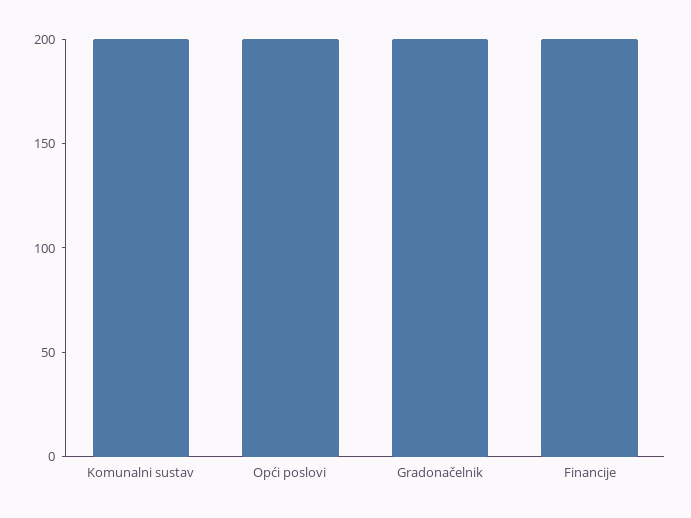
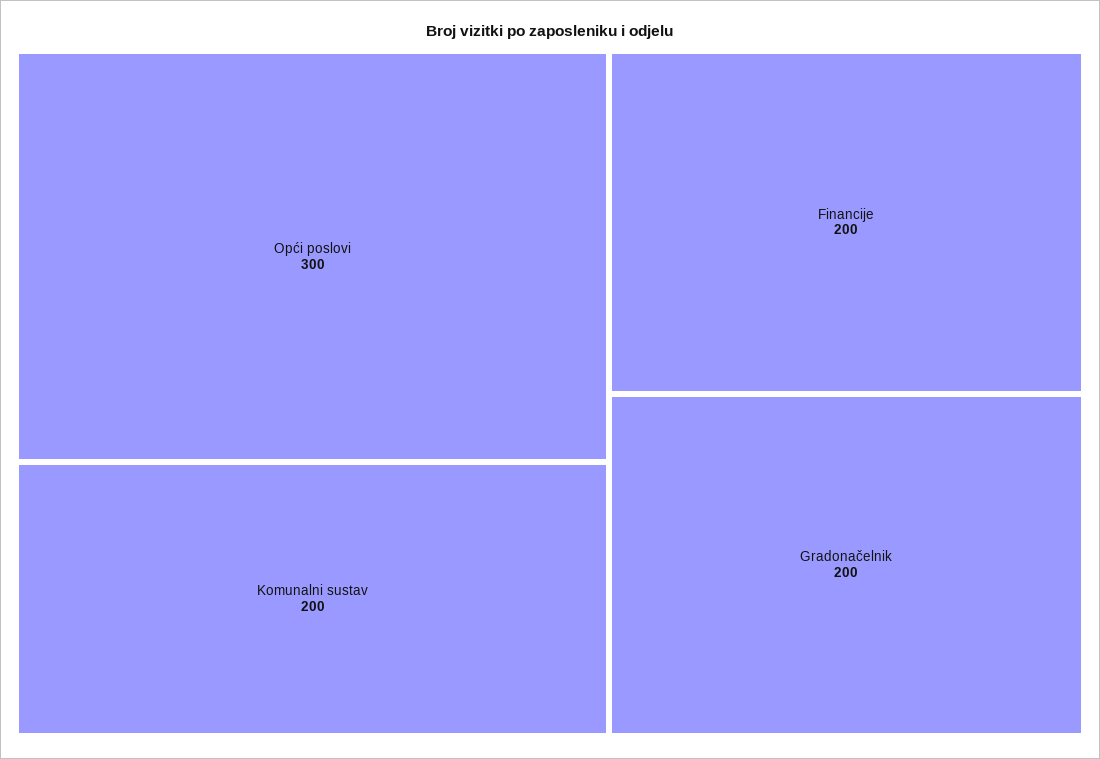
  {
    "Komunalni sustav": 200,
-   "Opći poslovi": 200,
+   "Opći poslovi": 300,
    "Gradonačelnik": 200,
    "Financije": 200
  }

